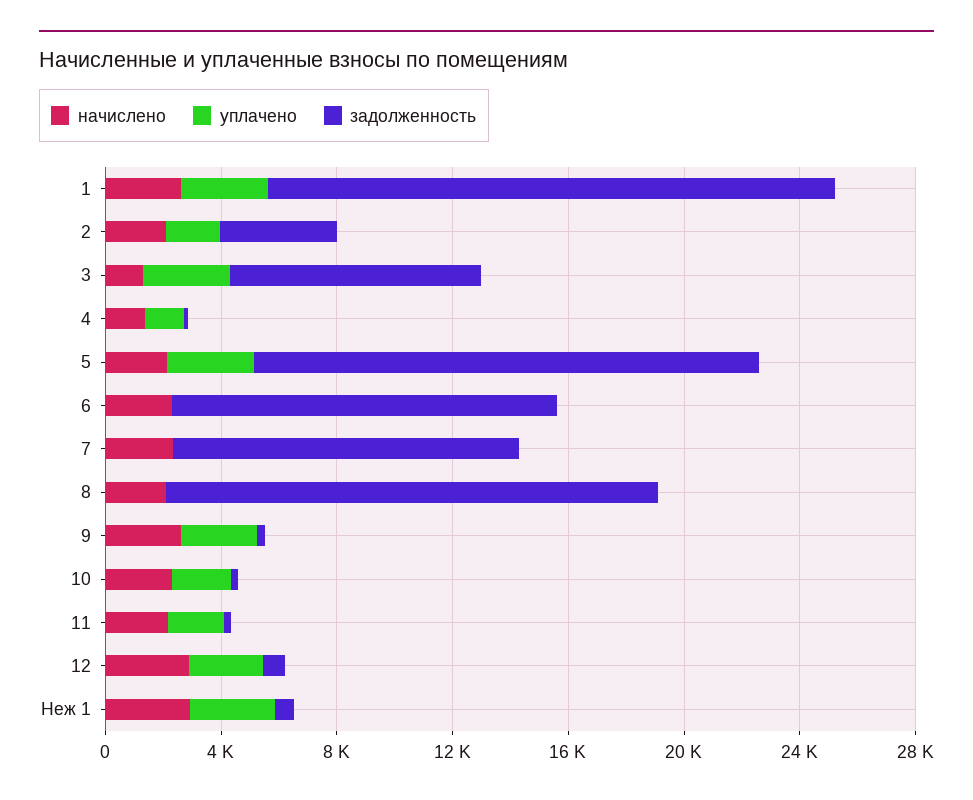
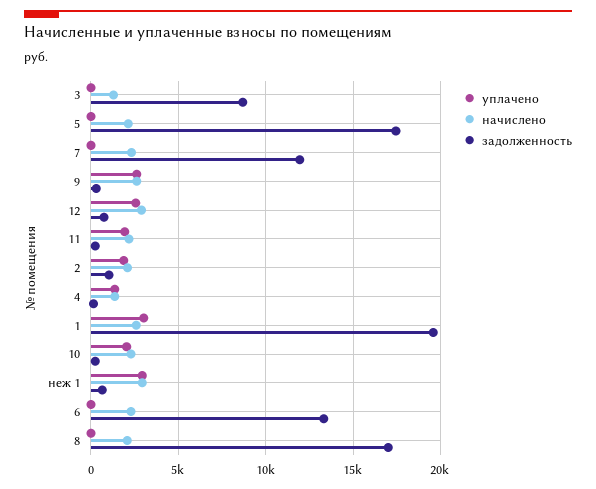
  {
    "начислено": {
      "1": 2500,
      "2": 2000,
      "3": 1500,
      "4": 1500,
      "5": 2000,
      "6": 2500,
      "7": 2500,
      "8": 2000,
      "9": 2500,
      "10": 2500,
      "11": 2000,
      "12": 3000,
      "Неж 1": 3000
    },
    "уплачено": {
      "1": 3000,
      "2": 2000,
-     "3": 3000,
+     "3": 0,
      "4": 1500,
-     "5": 3000,
+     "5": 0,
      "6": 0,
      "7": 0,
      "8": 0,
      "9": 2500,
      "10": 2000,
      "11": 2000,
      "12": 2500,
      "Неж 1": 3000
    },
    "задолженность": {
      "1": 19500,
-     "2": 4000,
+     "2": 1000,
      "3": 8500,
      "4": 0,
      "5": 17500,
      "6": 13500,
      "7": 12000,
      "8": 17000,
      "9": 500,
      "10": 0,
      "11": 0,
      "12": 500,
      "Неж 1": 500
    }
  }

